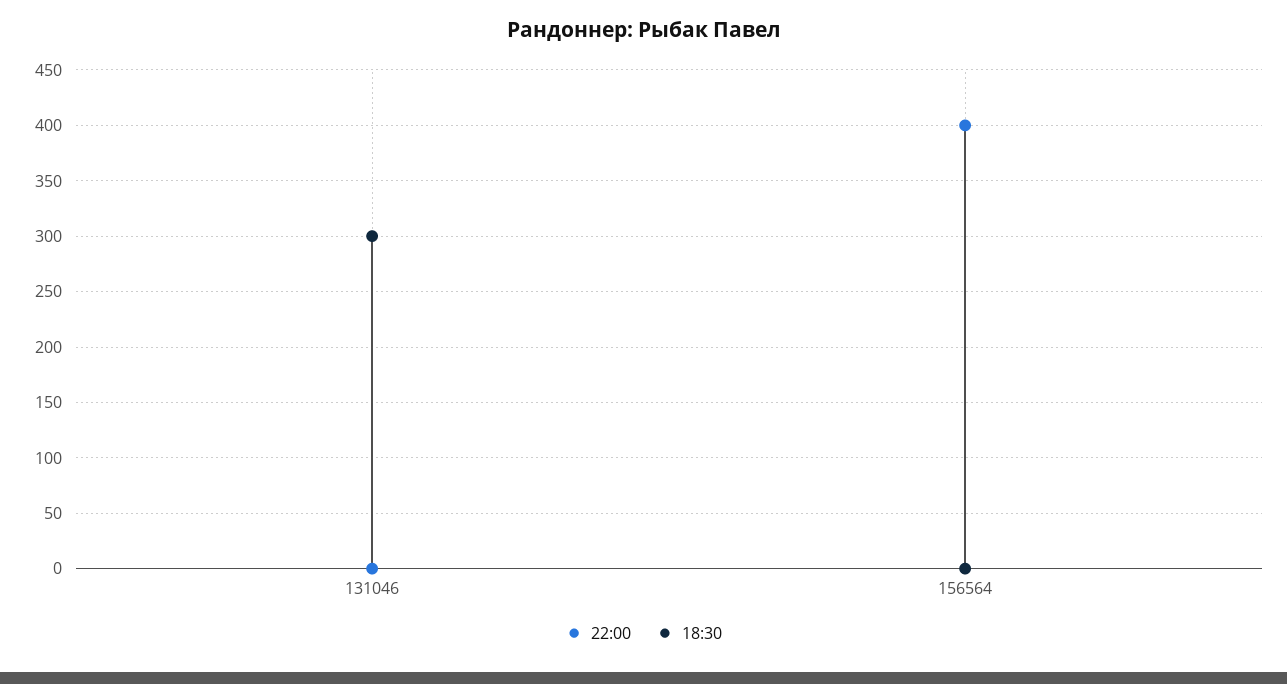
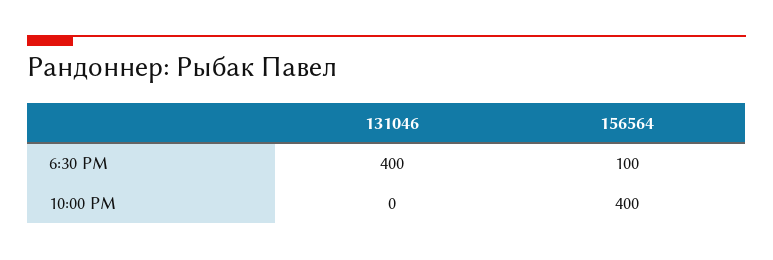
  {
    "22:00": {
      "131046": 0,
      "156564": 400
    },
    "18:30": {
-     "131046": 300,
+     "131046": 400,
-     "156564": 0
+     "156564": 100
    }
  }

